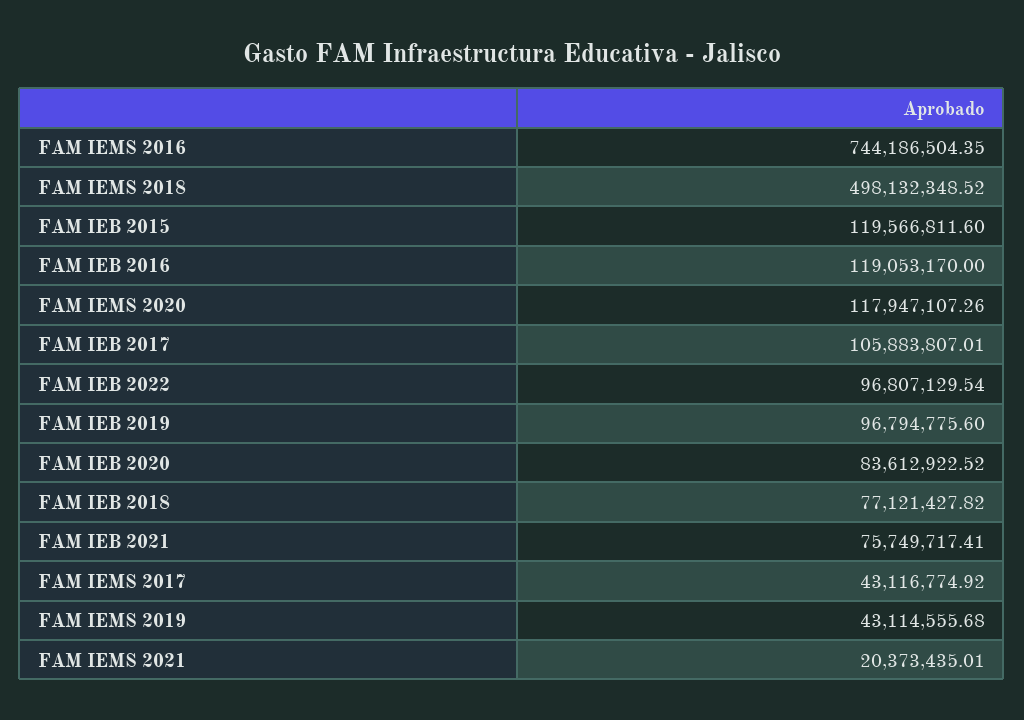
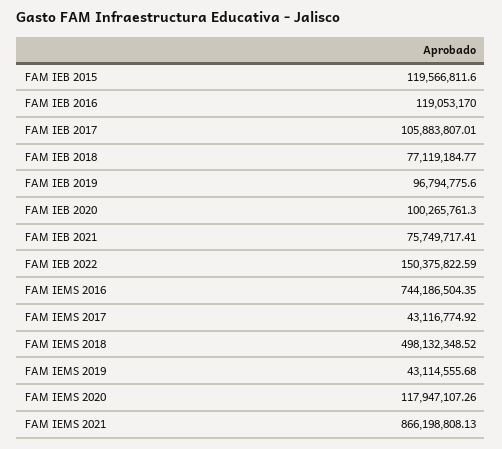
  {
    "FAM IEMS 2016": 744186504.35,
    "FAM IEMS 2018": 498132348.52,
    "FAM IEB 2015": 119566811.6,
    "FAM IEB 2016": 119053170,
    "FAM IEMS 2020": 117947107.26,
    "FAM IEB 2017": 105883807.01,
-   "FAM IEB 2022": 96807129.54,
+   "FAM IEB 2022": 150375822.59,
    "FAM IEB 2019": 96794775.6,
-   "FAM IEB 2020": 83612922.52,
+   "FAM IEB 2020": 100265761.3,
-   "FAM IEB 2018": 77121427.82,
+   "FAM IEB 2018": 77119184.77,
    "FAM IEB 2021": 75749717.41,
    "FAM IEMS 2017": 43116774.92,
    "FAM IEMS 2019": 43114555.68,
-   "FAM IEMS 2021": 20373435.01
+   "FAM IEMS 2021": 866198808.13
  }

